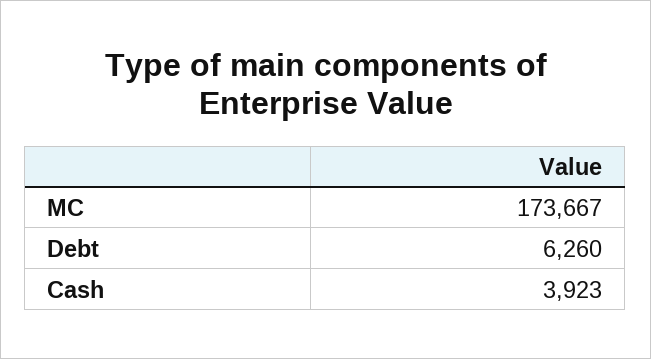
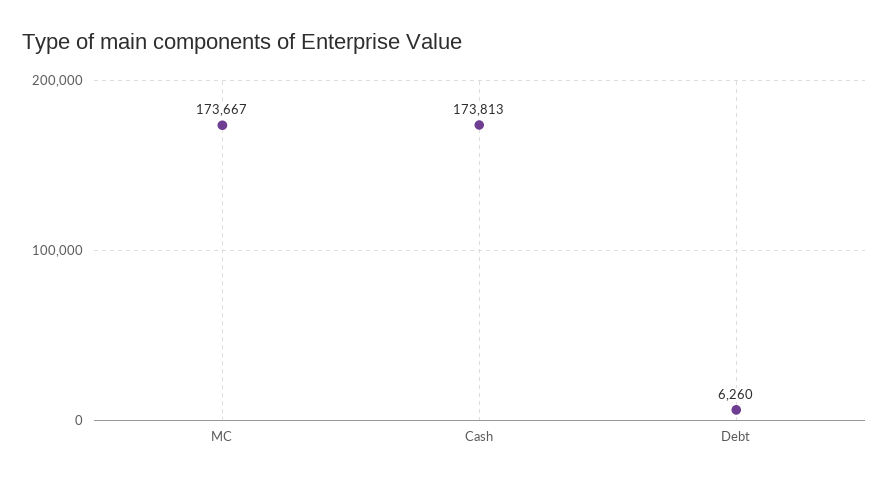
  {
    "MC": 173667,
    "Debt": 6260,
-   "Cash": 3923
+   "Cash": 173813
  }

